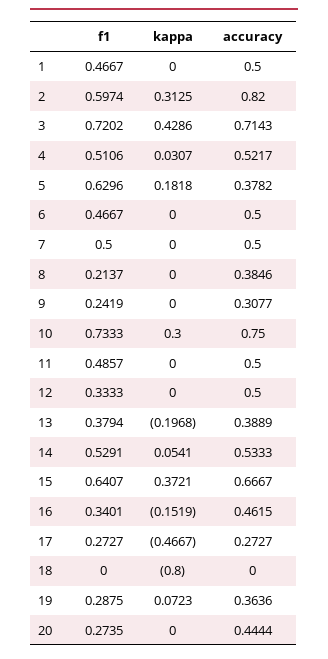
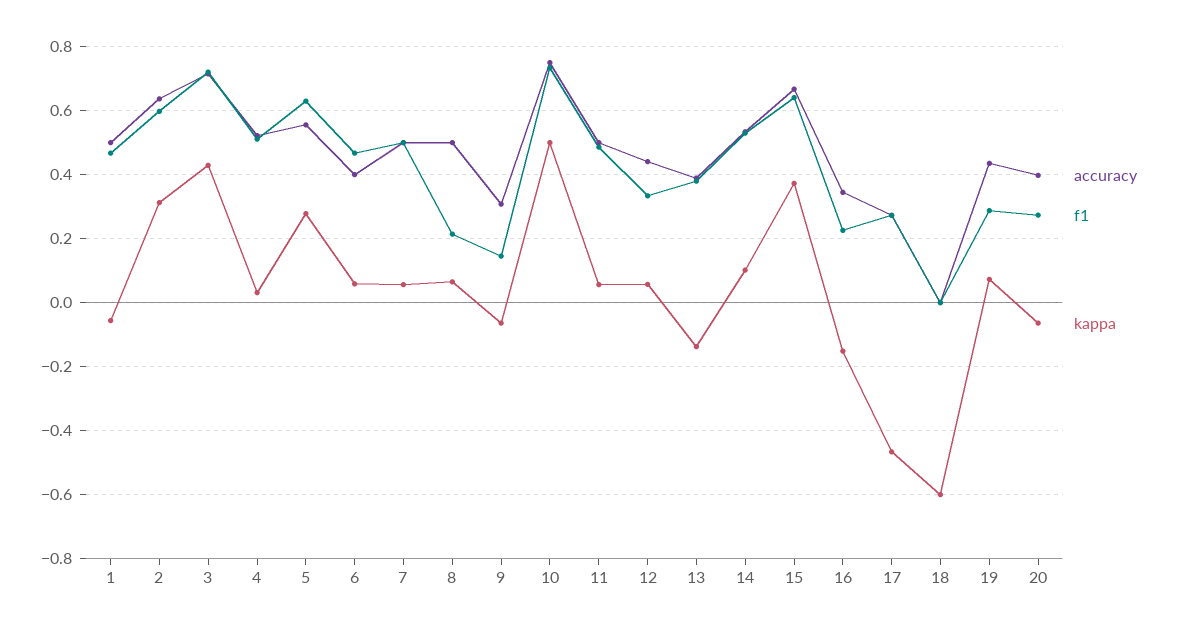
  {
    "f1": {
      "1": 0.4667,
      "2": 0.5974,
      "3": 0.7202,
      "4": 0.5106,
      "5": 0.6296,
      "6": 0.4667,
      "7": 0.5,
      "8": 0.2137,
-     "9": 0.2419,
+     "9": 0.14,
      "10": 0.7333,
      "11": 0.4857,
      "12": 0.3333,
      "13": 0.3794,
      "14": 0.5291,
      "15": 0.6407,
-     "16": 0.3401,
+     "16": 0.22,
      "17": 0.2727,
      "18": 0,
      "19": 0.2875,
      "20": 0.2735
    },
    "kappa": {
-     "1": 0,
+     "1": -0.06,
      "2": 0.3125,
      "3": 0.4286,
      "4": 0.0307,
-     "5": 0.1818,
+     "5": 0.28,
-     "6": 0,
+     "6": 0.06,
-     "7": 0,
+     "7": 0.06,
-     "8": 0,
+     "8": 0.06,
-     "9": 0,
+     "9": -0.06,
-     "10": 0.3,
+     "10": 0.5,
-     "11": 0,
+     "11": 0.06,
-     "12": 0,
+     "12": 0.06,
-     "13": -0.1968,
+     "13": -0.14,
-     "14": 0.0541,
+     "14": 0.1,
      "15": 0.3721,
      "16": -0.1519,
      "17": -0.4667,
-     "18": -0.8,
+     "18": -0.6,
      "19": 0.0723,
-     "20": 0
+     "20": -0.06
    },
    "accuracy": {
      "1": 0.5,
-     "2": 0.82,
+     "2": 0.64,
      "3": 0.7143,
      "4": 0.5217,
-     "5": 0.3782,
+     "5": 0.56,
-     "6": 0.5,
+     "6": 0.4,
      "7": 0.5,
-     "8": 0.3846,
+     "8": 0.5,
      "9": 0.3077,
      "10": 0.75,
      "11": 0.5,
-     "12": 0.5,
+     "12": 0.44,
      "13": 0.3889,
      "14": 0.5333,
      "15": 0.6667,
-     "16": 0.4615,
+     "16": 0.34,
      "17": 0.2727,
      "18": 0,
-     "19": 0.3636,
+     "19": 0.44,
-     "20": 0.4444
+     "20": 0.4
    }
  }

